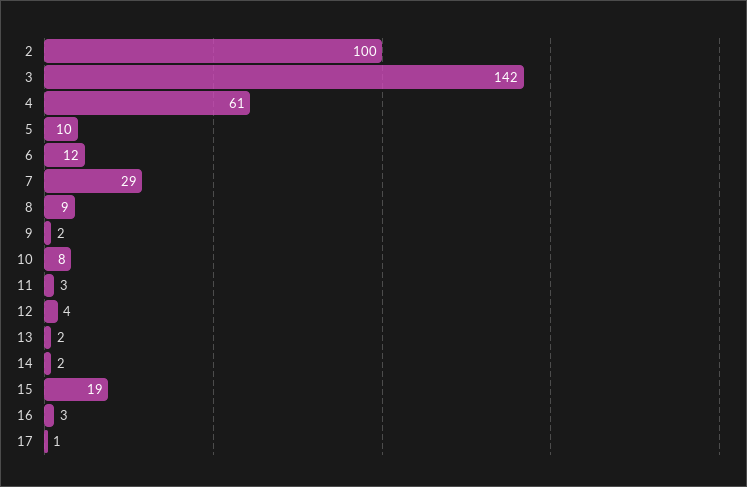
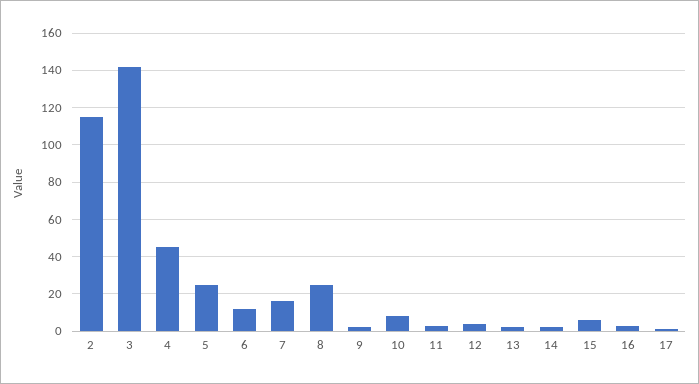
  {
-   "2": 100,
+   "2": 115,
    "3": 142,
-   "4": 61,
+   "4": 45,
-   "5": 10,
+   "5": 25,
    "6": 12,
-   "7": 29,
+   "7": 15,
-   "8": 9,
+   "8": 25,
    "9": 2,
    "10": 8,
    "11": 3,
    "12": 4,
    "13": 2,
    "14": 2,
-   "15": 19,
+   "15": 5,
    "16": 3,
    "17": 1
  }

